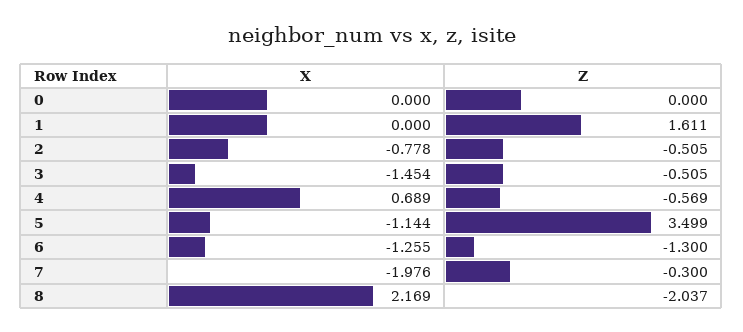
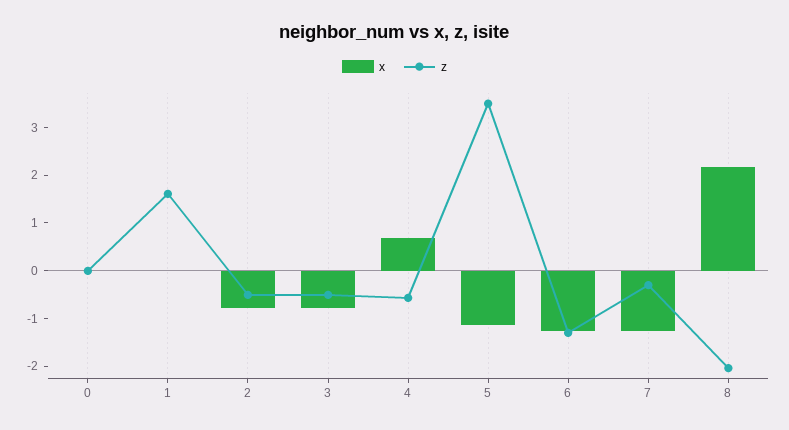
  {
    "X": {
      "0": 0,
      "1": 0,
      "2": -0.778,
-     "3": -1.454,
+     "3": -0.8,
      "4": 0.689,
      "5": -1.144,
      "6": -1.255,
-     "7": -1.976,
+     "7": -1.2,
      "8": 2.169
    },
    "Z": {
      "0": 0,
      "1": 1.611,
      "2": -0.505,
      "3": -0.505,
      "4": -0.569,
      "5": 3.499,
      "6": -1.3,
      "7": -0.3,
      "8": -2.037
    }
  }

